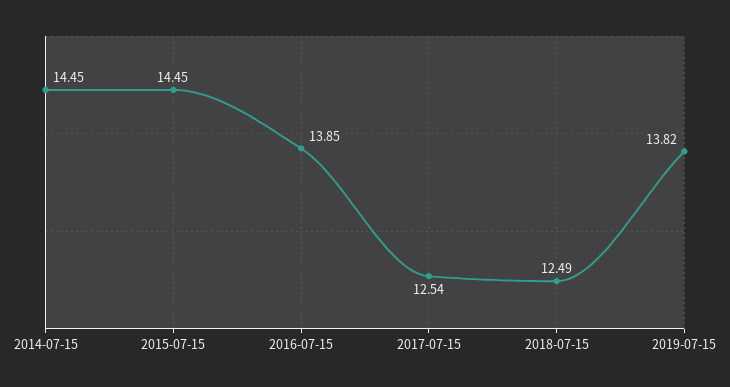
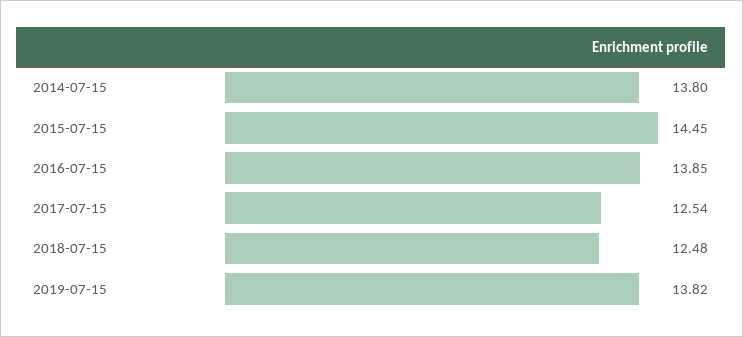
  {
-   "2014-07-15": 14.45,
+   "2014-07-15": 13.8,
    "2015-07-15": 14.45,
    "2016-07-15": 13.85,
    "2017-07-15": 12.54,
-   "2018-07-15": 12.49,
+   "2018-07-15": 12.48,
    "2019-07-15": 13.82
  }

